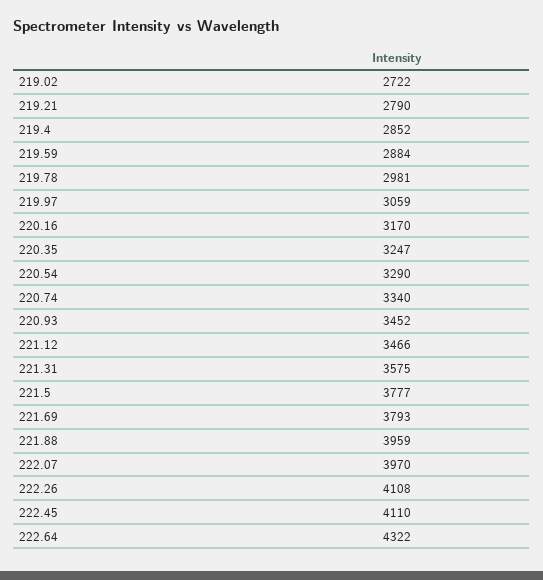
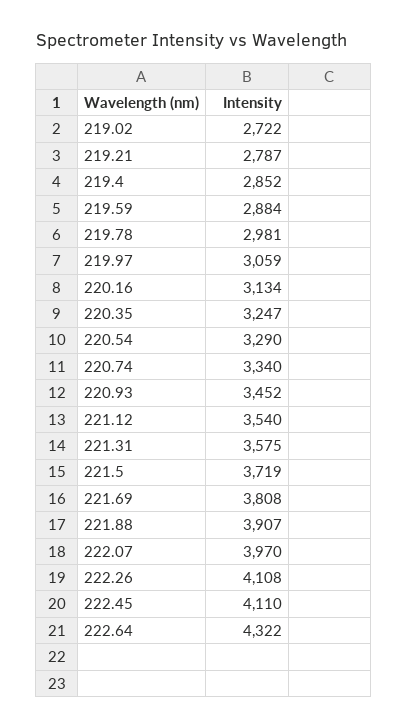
  {
    "219.02": 2722,
-   "219.21": 2790,
+   "219.21": 2787,
    "219.4": 2852,
    "219.59": 2884,
    "219.78": 2981,
    "219.97": 3059,
-   "220.16": 3170,
+   "220.16": 3134,
    "220.35": 3247,
    "220.54": 3290,
    "220.74": 3340,
    "220.93": 3452,
-   "221.12": 3466,
+   "221.12": 3540,
    "221.31": 3575,
-   "221.5": 3777,
+   "221.5": 3719,
-   "221.69": 3793,
+   "221.69": 3808,
-   "221.88": 3959,
+   "221.88": 3907,
    "222.07": 3970,
    "222.26": 4108,
    "222.45": 4110,
    "222.64": 4322
  }

